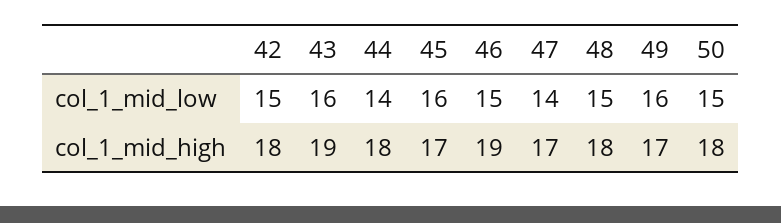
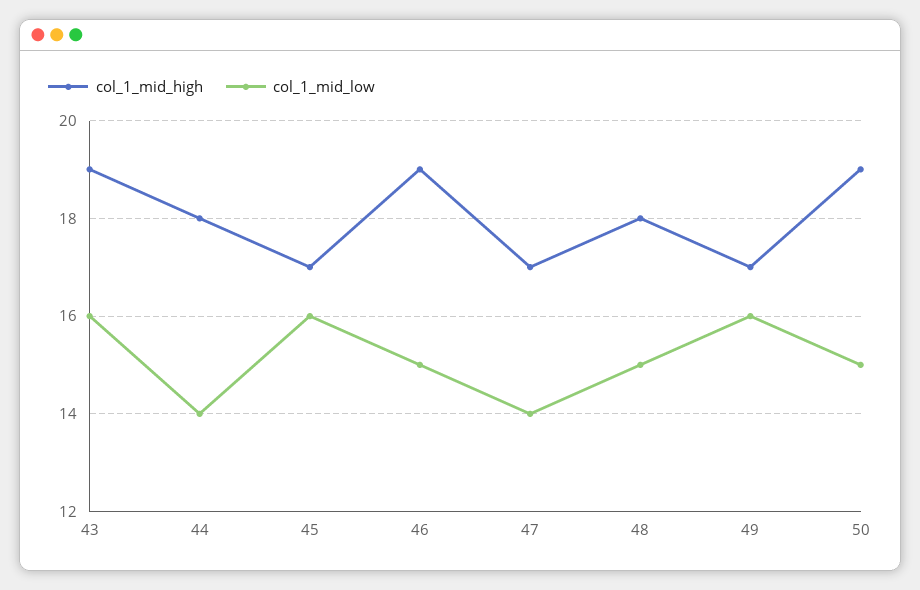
  {
    "col_1_mid_low": {
-     "42": 15,
      "43": 16,
      "44": 14,
      "45": 16,
      "46": 15,
      "47": 14,
      "48": 15,
      "49": 16,
      "50": 15
    },
    "col_1_mid_high": {
-     "42": 18,
      "43": 19,
      "44": 18,
      "45": 17,
      "46": 19,
      "47": 17,
      "48": 18,
      "49": 17,
-     "50": 18
+     "50": 19
    }
  }

